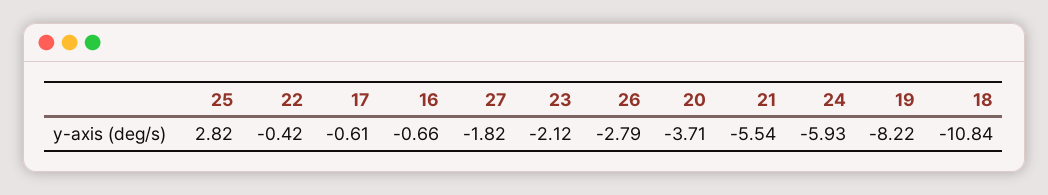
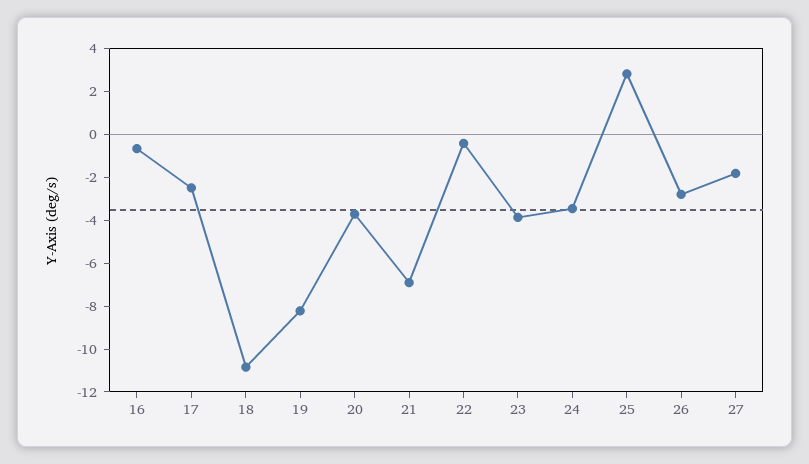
  {
    "25": 2.82,
    "22": -0.42,
-   "17": -0.61,
+   "17": -2.5,
    "16": -0.66,
    "27": -1.82,
-   "23": -2.12,
+   "23": -4,
    "26": -2.79,
    "20": -3.71,
-   "21": -5.54,
+   "21": -7,
-   "24": -5.93,
+   "24": -3.5,
    "19": -8.22,
    "18": -10.84
  }

